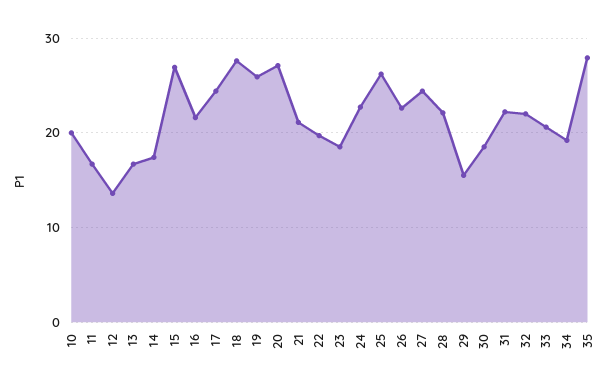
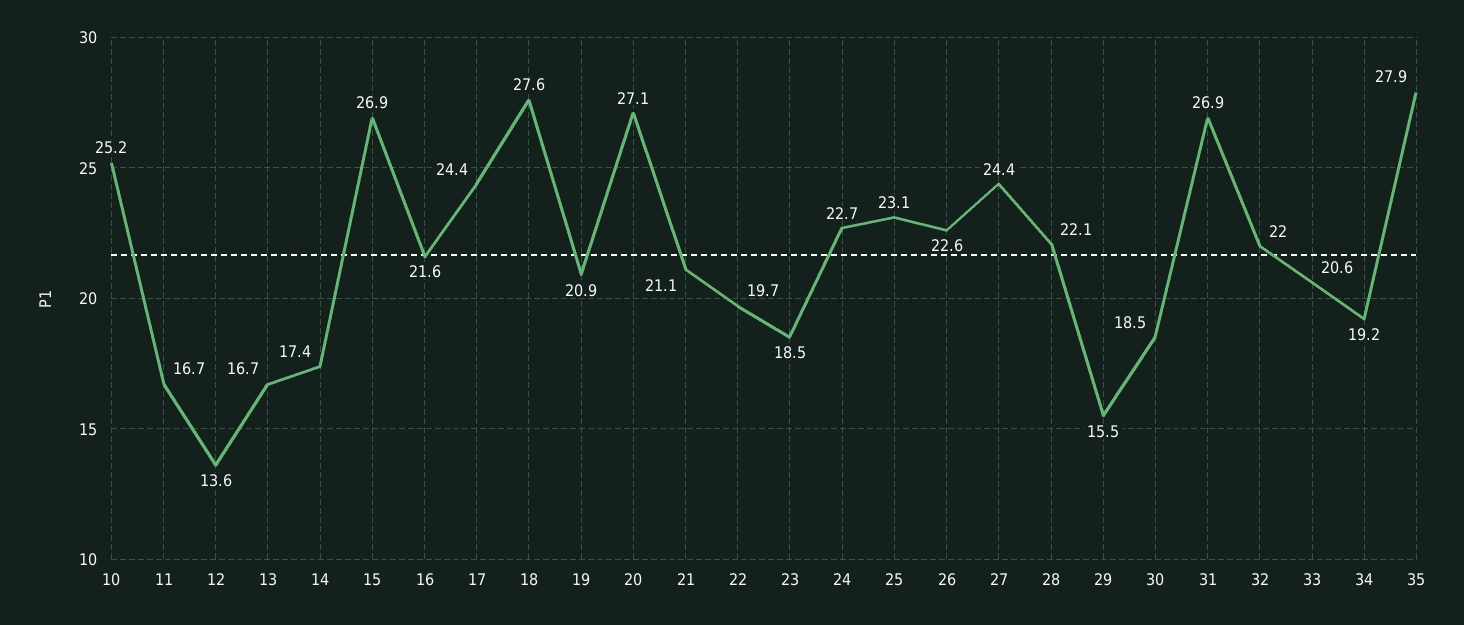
  {
-   "10": 20,
+   "10": 25.2,
    "11": 16.7,
    "12": 13.6,
    "13": 16.7,
    "14": 17.4,
    "15": 26.9,
    "16": 21.6,
    "17": 24.4,
    "18": 27.6,
-   "19": 26,
+   "19": 20.9,
    "20": 27.1,
    "21": 21.1,
    "22": 19.7,
    "23": 18.5,
    "24": 22.7,
-   "25": 26,
+   "25": 23.1,
    "26": 22.6,
    "27": 24.4,
    "28": 22.1,
    "29": 15.5,
    "30": 18.5,
-   "31": 22,
+   "31": 26.9,
    "32": 22,
    "33": 20.6,
    "34": 19.2,
    "35": 27.9
  }

